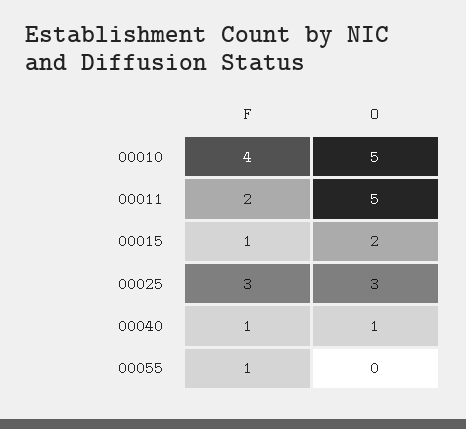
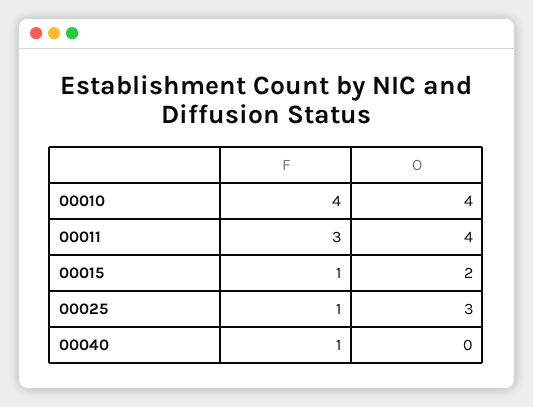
  {
    "F": {
      "00010": 4,
-     "00011": 2,
+     "00011": 3,
      "00015": 1,
-     "00025": 3,
+     "00025": 1,
-     "00040": 1,
+     "00040": 1
-     "00055": 1
    },
    "O": {
-     "00010": 5,
+     "00010": 4,
-     "00011": 5,
+     "00011": 4,
      "00015": 2,
      "00025": 3,
-     "00040": 1,
+     "00040": 0
-     "00055": 0
    }
  }

